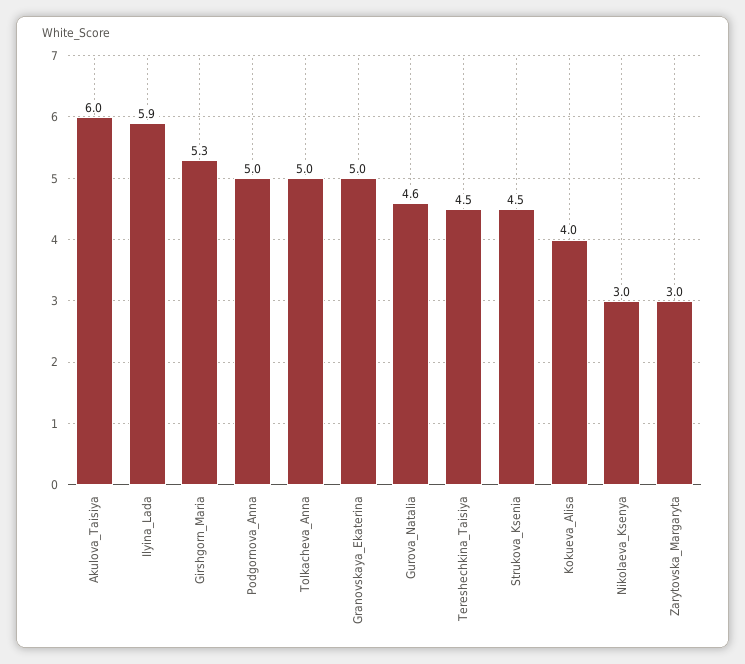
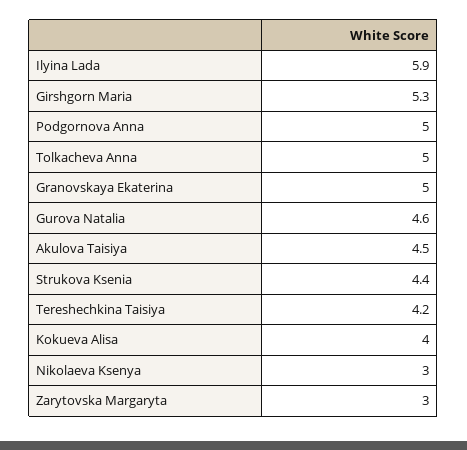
  {
-   "Akulova_Taisiya": 6,
+   "Akulova_Taisiya": 4.5,
    "Ilyina_Lada": 5.9,
    "Girshgorn_Maria": 5.3,
    "Podgornova_Anna": 5,
    "Tolkacheva_Anna": 5,
    "Granovskaya_Ekaterina": 5,
    "Gurova_Natalia": 4.6,
-   "Tereshechkina_Taisiya": 4.5,
+   "Tereshechkina_Taisiya": 4.2,
-   "Strukova_Ksenia": 4.5,
+   "Strukova_Ksenia": 4.4,
    "Kokueva_Alisa": 4,
    "Nikolaeva_Ksenya": 3,
    "Zarytovska_Margaryta": 3
  }

